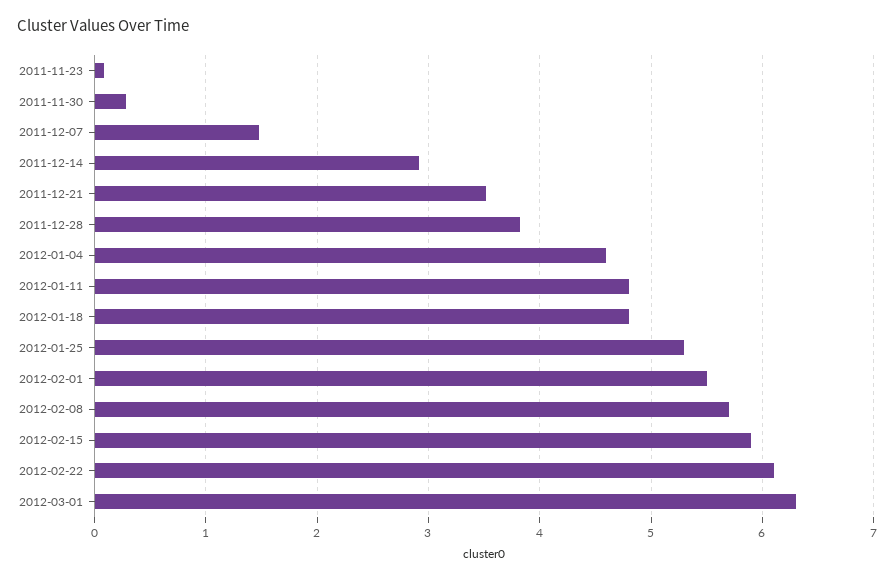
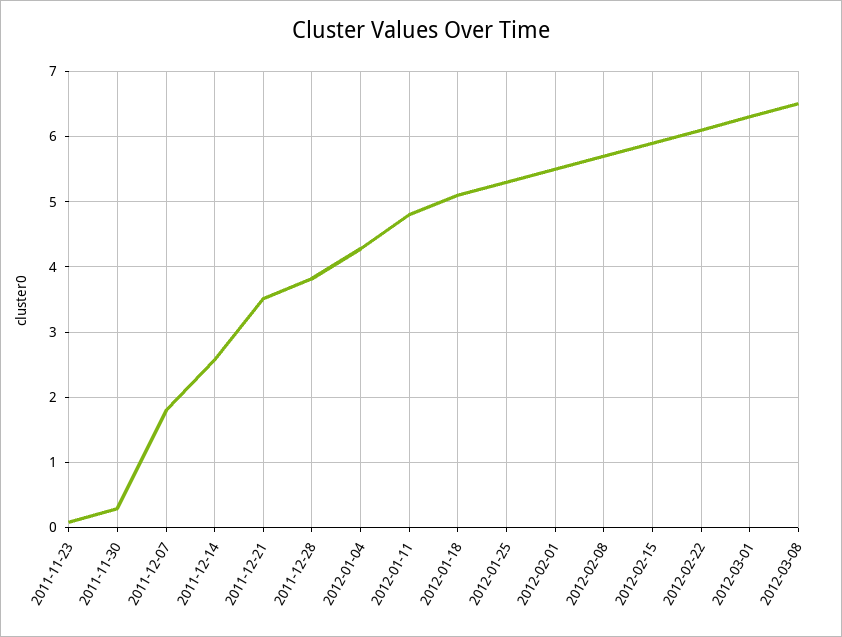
  {
    "2011-11-23": 0.1,
    "2011-11-30": 0.3,
-   "2011-12-07": 1.5,
+   "2011-12-07": 1.8,
-   "2011-12-14": 2.9,
+   "2011-12-14": 2.6,
    "2011-12-21": 3.5,
    "2011-12-28": 3.8,
-   "2012-01-04": 4.6,
+   "2012-01-04": 4.3,
    "2012-01-11": 4.8,
-   "2012-01-18": 4.8,
+   "2012-01-18": 5.1,
    "2012-01-25": 5.3,
    "2012-02-01": 5.5,
    "2012-02-08": 5.7,
    "2012-02-15": 5.9,
    "2012-02-22": 6.1,
-   "2012-03-01": 6.3
+   "2012-03-01": 6.3,
+   "2012-03-08": 6.5
  }

